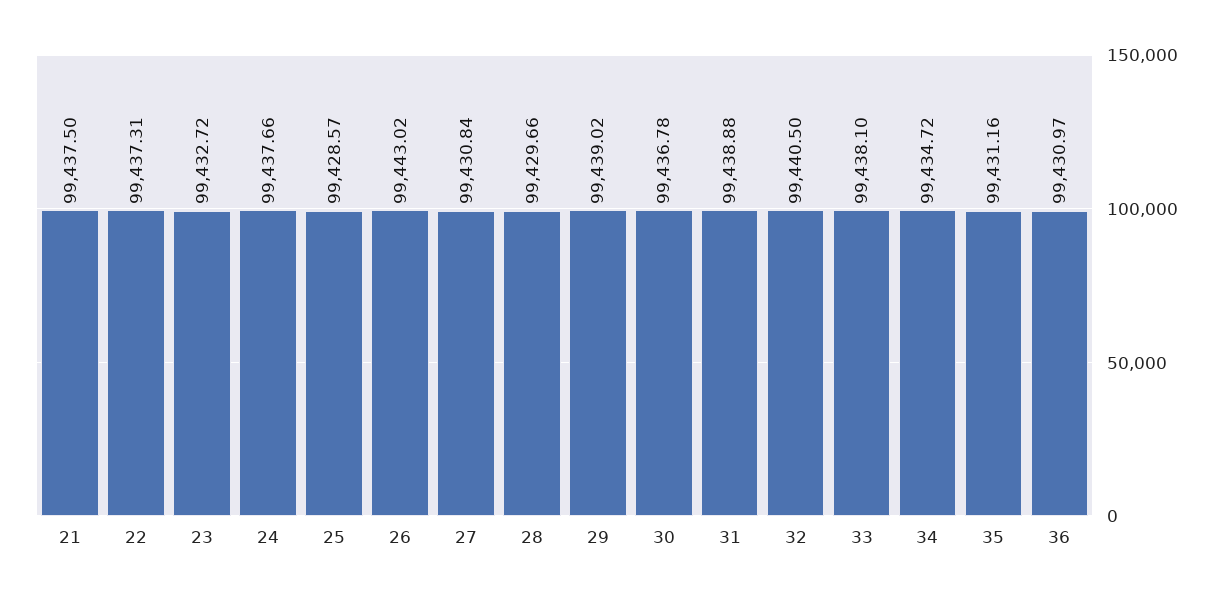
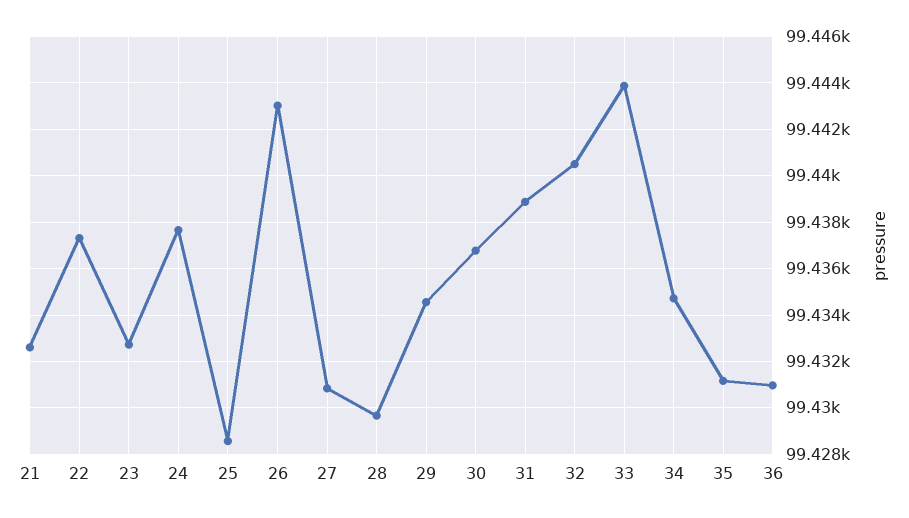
  {
-   "21": 99437.5,
+   "21": 99432.5,
    "22": 99437.31,
    "23": 99432.72,
    "24": 99437.66,
    "25": 99428.57,
    "26": 99443.02,
    "27": 99430.84,
    "28": 99429.66,
-   "29": 99439.02,
+   "29": 99434.5,
    "30": 99436.78,
    "31": 99438.88,
    "32": 99440.5,
-   "33": 99438.1,
+   "33": 99444,
    "34": 99434.72,
    "35": 99431.16,
    "36": 99430.97
  }

